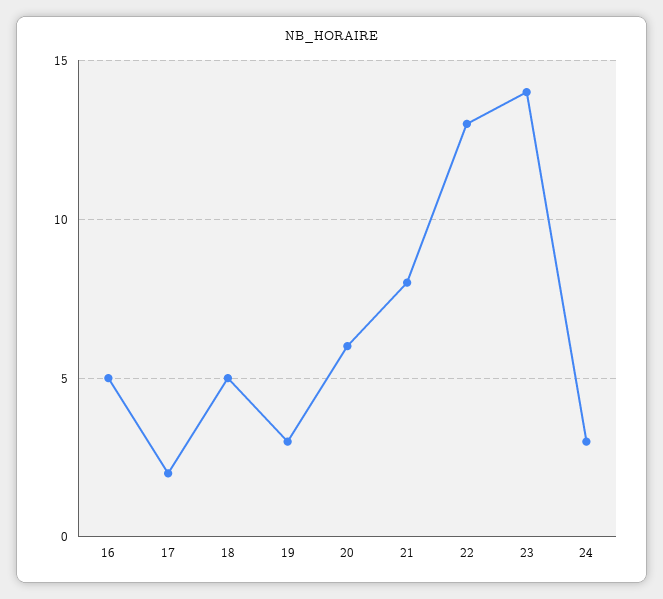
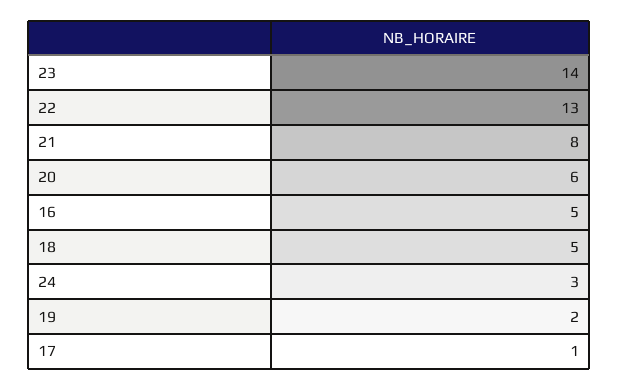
  {
    "16": 5,
-   "17": 2,
+   "17": 1,
    "18": 5,
-   "19": 3,
+   "19": 2,
    "20": 6,
    "21": 8,
    "22": 13,
    "23": 14,
    "24": 3
  }

